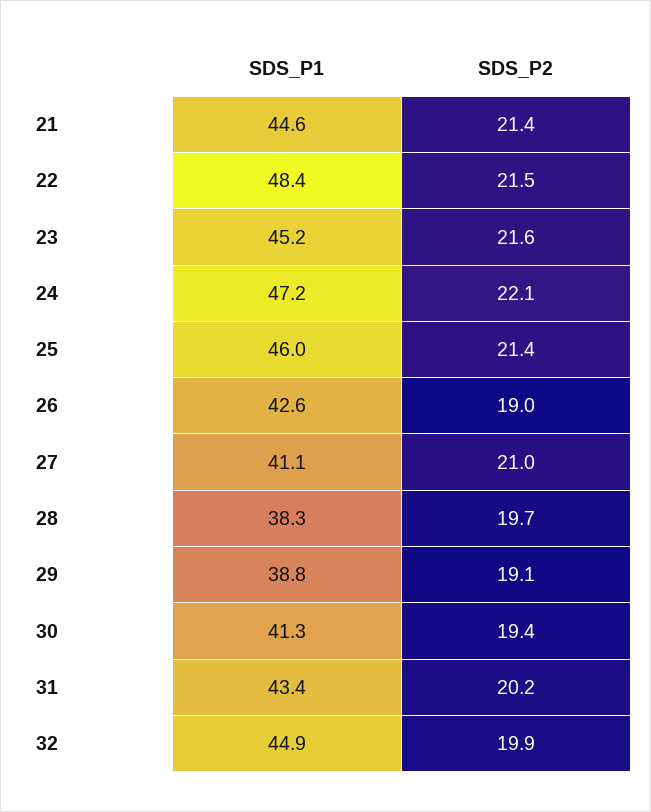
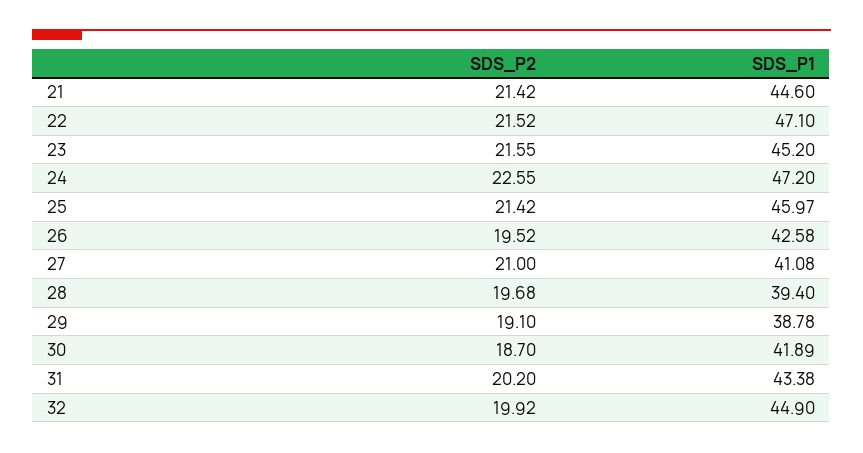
  {
    "SDS_P1": {
      "21": 44.6,
-     "22": 48.4,
+     "22": 47.1,
      "23": 45.2,
      "24": 47.2,
      "25": 45.97,
      "26": 42.58,
      "27": 41.08,
-     "28": 38.3,
+     "28": 39.4,
      "29": 38.78,
-     "30": 41.3,
+     "30": 41.89,
      "31": 43.38,
      "32": 44.9
    },
    "SDS_P2": {
      "21": 21.42,
      "22": 21.52,
      "23": 21.55,
-     "24": 22.1,
+     "24": 22.55,
      "25": 21.42,
-     "26": 19,
+     "26": 19.52,
      "27": 21,
      "28": 19.68,
      "29": 19.1,
-     "30": 19.4,
+     "30": 18.7,
      "31": 20.2,
      "32": 19.92
    }
  }

